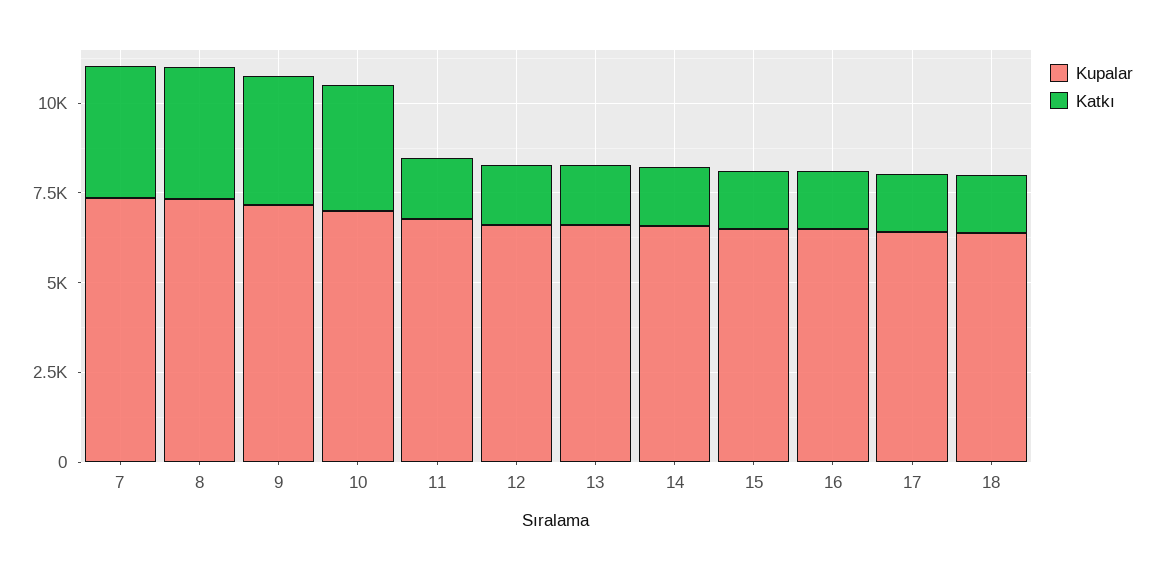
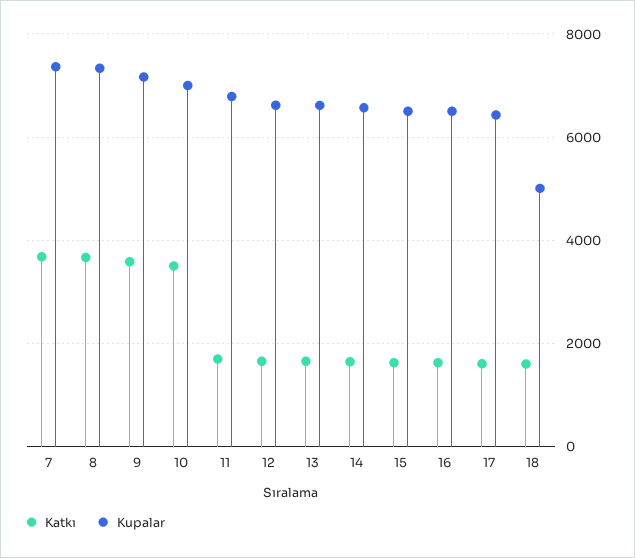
  {
    "Kupalar": {
      "7": 7400,
      "8": 7400,
      "9": 7200,
      "10": 7000,
      "11": 6800,
      "12": 6600,
      "13": 6600,
      "14": 6600,
      "15": 6600,
      "16": 6600,
      "17": 6400,
-     "18": 6500
+     "18": 5000
    },
    "Katkı": {
      "7": 3600,
      "8": 3600,
      "9": 3600,
      "10": 3600,
      "11": 1600,
      "12": 1600,
      "13": 1600,
      "14": 1600,
      "15": 1600,
      "16": 1600,
      "17": 1600,
      "18": 1600
    }
  }

